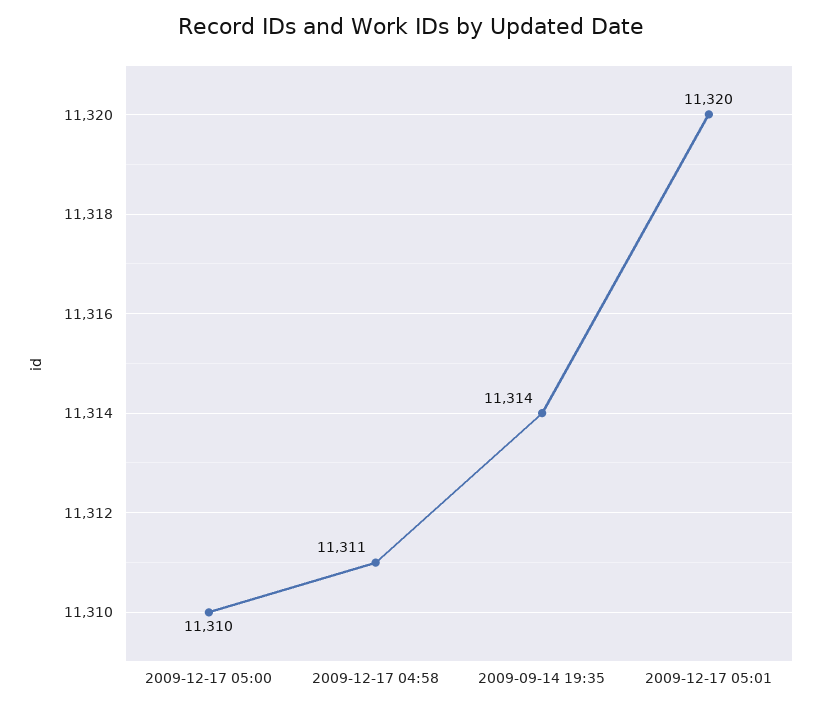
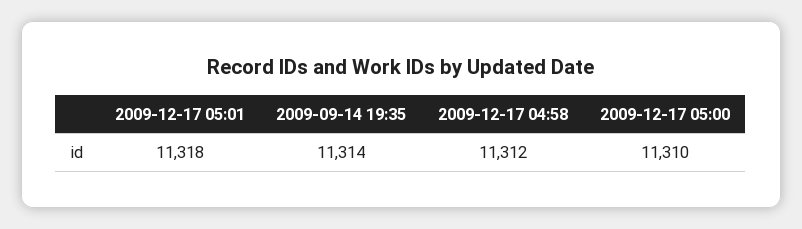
  {
    "2009-12-17 05:00": 11310,
-   "2009-12-17 04:58": 11311,
+   "2009-12-17 04:58": 11312,
    "2009-09-14 19:35": 11314,
-   "2009-12-17 05:01": 11320
+   "2009-12-17 05:01": 11318
  }

